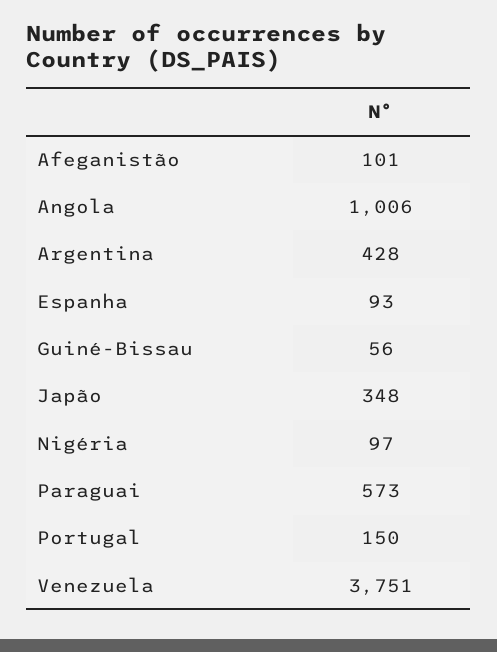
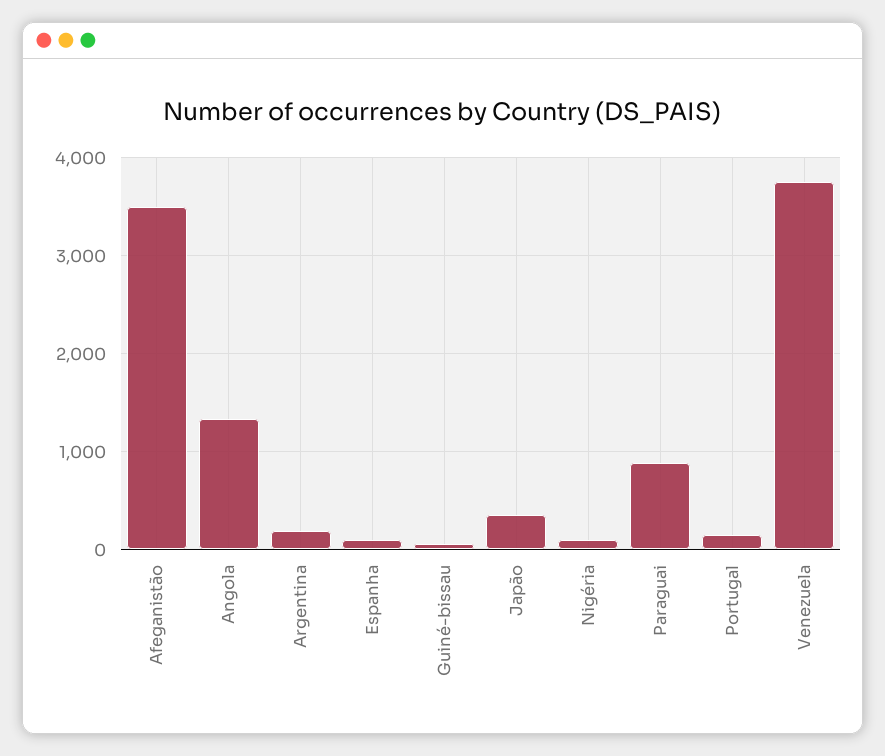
  {
-   "Afeganistão": 101,
+   "Afeganistão": 3500,
-   "Angola": 1006,
+   "Angola": 1300,
-   "Argentina": 428,
+   "Argentina": 200,
    "Espanha": 93,
    "Guiné-Bissau": 56,
    "Japão": 348,
    "Nigéria": 97,
-   "Paraguai": 573,
+   "Paraguai": 900,
    "Portugal": 150,
    "Venezuela": 3751
  }

